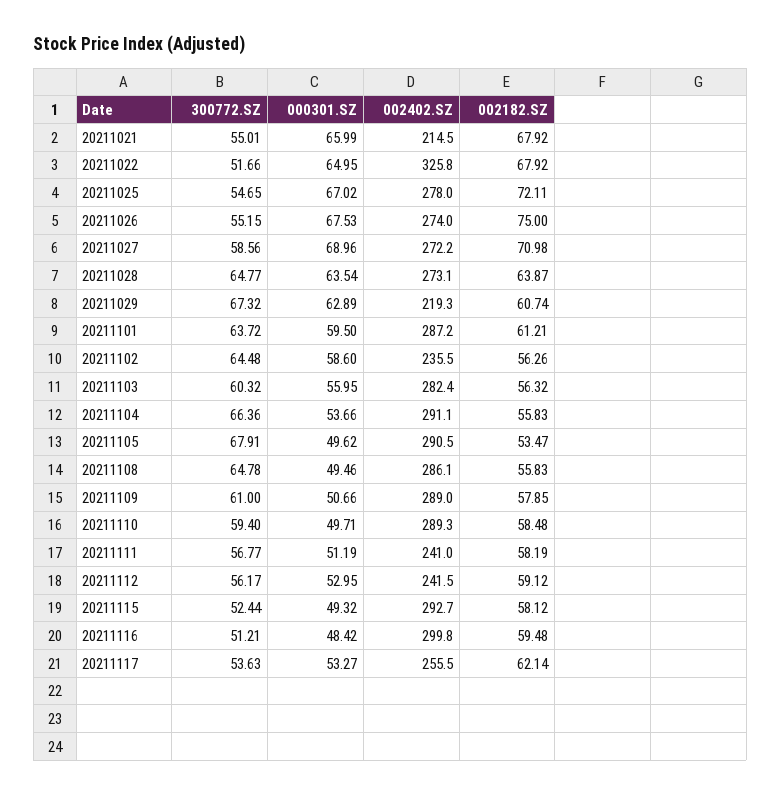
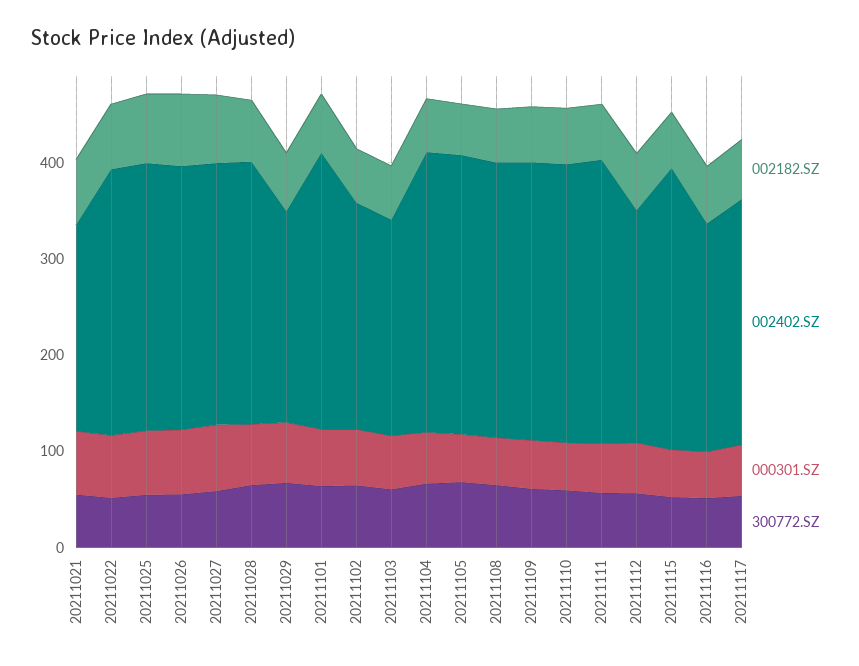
  {
    "300772.SZ": {
      "20211021": 55.01,
      "20211022": 51.66,
      "20211025": 54.65,
      "20211026": 55.15,
      "20211027": 58.56,
      "20211028": 64.77,
      "20211029": 67.32,
      "20211101": 63.72,
      "20211102": 64.48,
      "20211103": 60.32,
      "20211104": 66.36,
      "20211105": 67.91,
      "20211108": 64.78,
      "20211109": 61,
      "20211110": 59.4,
      "20211111": 56.77,
      "20211112": 56.17,
      "20211115": 52.44,
      "20211116": 51.21,
      "20211117": 53.63
    },
    "000301.SZ": {
      "20211021": 65.99,
      "20211022": 64.95,
      "20211025": 67.02,
      "20211026": 67.53,
      "20211027": 68.96,
      "20211028": 63.54,
      "20211029": 62.89,
      "20211101": 59.5,
      "20211102": 58.6,
      "20211103": 55.95,
      "20211104": 53.66,
      "20211105": 49.62,
      "20211108": 49.46,
      "20211109": 50.66,
      "20211110": 49.71,
      "20211111": 51.19,
      "20211112": 52.95,
      "20211115": 49.32,
      "20211116": 48.42,
      "20211117": 53.27
    },
    "002402.SZ": {
      "20211021": 214.5,
-     "20211022": 325.8,
+     "20211022": 280,
      "20211025": 278,
      "20211026": 274,
      "20211027": 272.2,
      "20211028": 273.1,
      "20211029": 219.3,
      "20211101": 287.2,
      "20211102": 235.5,
-     "20211103": 282.4,
+     "20211103": 220,
      "20211104": 291.1,
      "20211105": 290.5,
      "20211108": 286.1,
      "20211109": 289,
      "20211110": 289.3,
-     "20211111": 241,
+     "20211111": 300,
      "20211112": 241.5,
      "20211115": 292.7,
-     "20211116": 299.8,
+     "20211116": 240,
      "20211117": 255.5
    },
    "002182.SZ": {
      "20211021": 67.92,
      "20211022": 67.92,
      "20211025": 72.11,
      "20211026": 75,
      "20211027": 70.98,
      "20211028": 63.87,
      "20211029": 60.74,
      "20211101": 61.21,
      "20211102": 56.26,
      "20211103": 56.32,
      "20211104": 55.83,
      "20211105": 53.47,
      "20211108": 55.83,
      "20211109": 57.85,
      "20211110": 58.48,
      "20211111": 58.19,
      "20211112": 59.12,
      "20211115": 58.12,
      "20211116": 59.48,
      "20211117": 62.14
    }
  }

